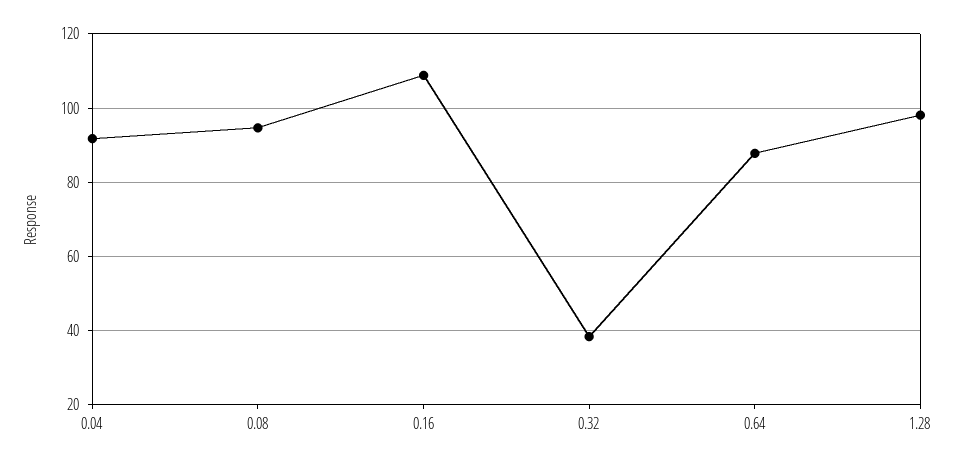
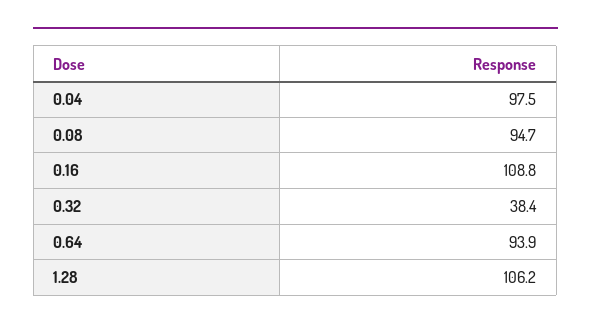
  {
-   "0.04": 92,
+   "0.04": 97.5,
    "0.08": 94.7,
    "0.16": 108.8,
    "0.32": 38.4,
-   "0.64": 88,
+   "0.64": 93.9,
-   "1.28": 98
+   "1.28": 106.2
  }

